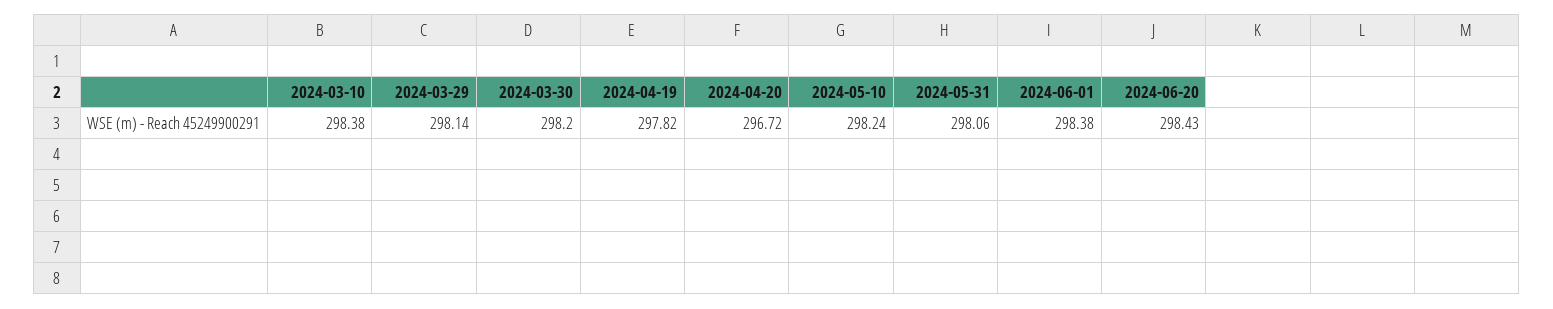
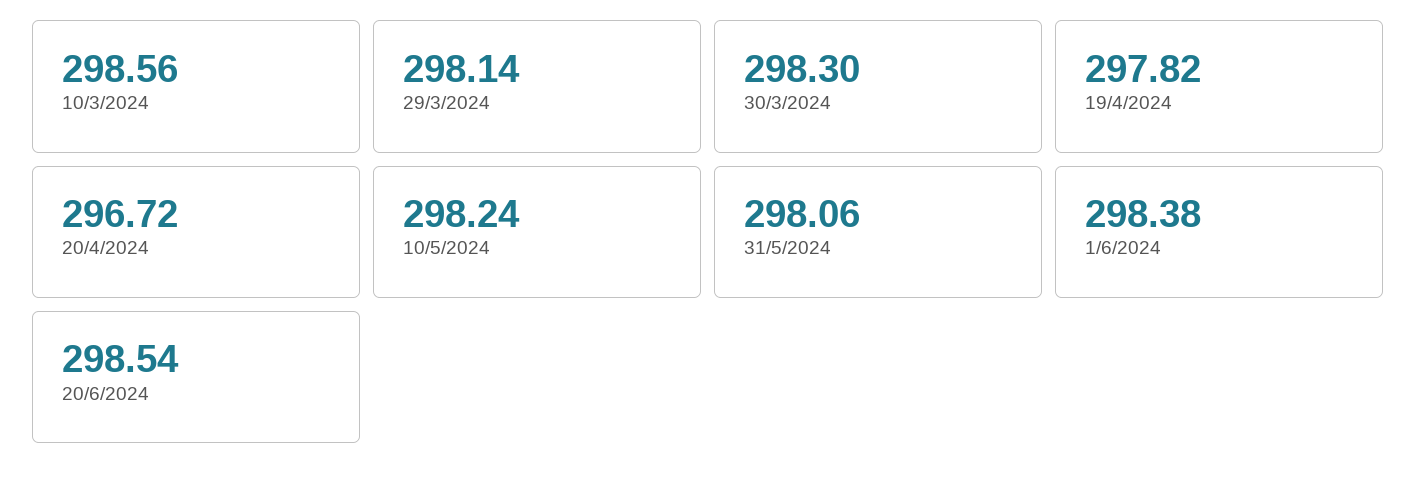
  {
-   "2024-03-10": 298.38,
+   "2024-03-10": 298.56,
    "2024-03-29": 298.14,
-   "2024-03-30": 298.2,
+   "2024-03-30": 298.3,
    "2024-04-19": 297.82,
    "2024-04-20": 296.72,
    "2024-05-10": 298.24,
    "2024-05-31": 298.06,
    "2024-06-01": 298.38,
-   "2024-06-20": 298.43
+   "2024-06-20": 298.54
  }

